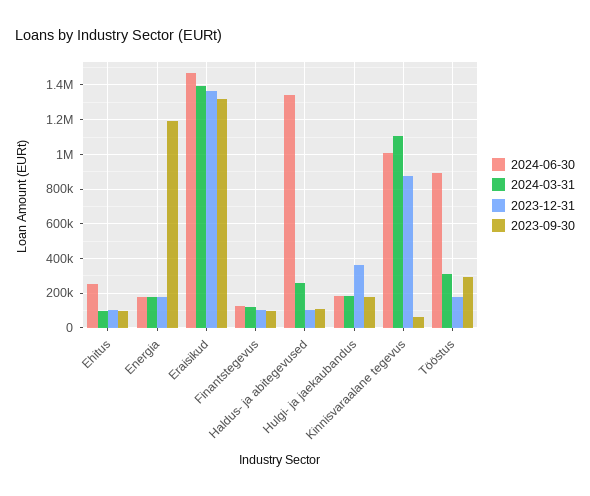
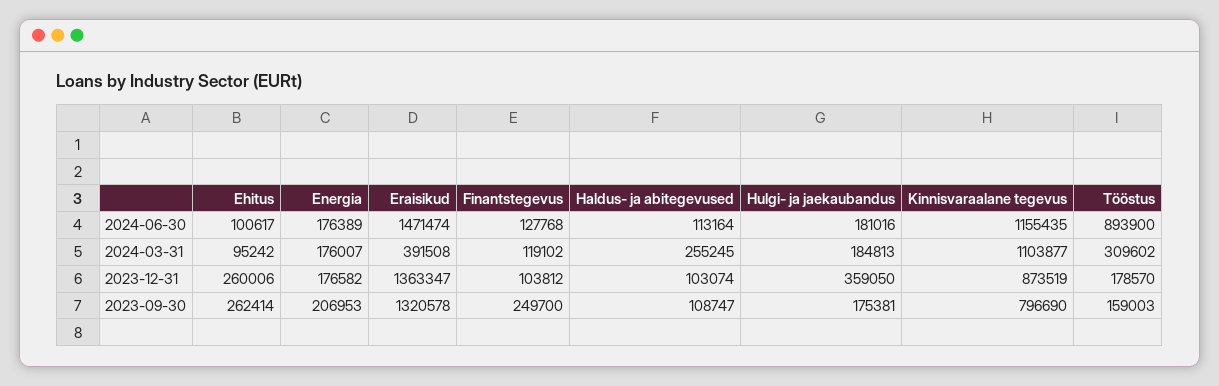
  {
    "2024-06-30": {
-     "Ehitus": 250000,
+     "Ehitus": 100617,
      "Energia": 176389,
      "Eraisikud": 1471474,
      "Finantstegevus": 127768,
-     "Haldus- ja abitegevused": 1350000,
+     "Haldus- ja abitegevused": 113164,
      "Hulgi- ja jaekaubandus": 181016,
-     "Kinnisvaraalane tegevus": 1000000,
+     "Kinnisvaraalane tegevus": 1155435,
      "Tööstus": 893900
    },
    "2024-03-31": {
      "Ehitus": 95242,
      "Energia": 176007,
-     "Eraisikud": 1400000,
+     "Eraisikud": 391508,
      "Finantstegevus": 119102,
      "Haldus- ja abitegevused": 255245,
      "Hulgi- ja jaekaubandus": 184813,
      "Kinnisvaraalane tegevus": 1103877,
      "Tööstus": 309602
    },
    "2023-12-31": {
-     "Ehitus": 100000,
+     "Ehitus": 260006,
      "Energia": 176582,
      "Eraisikud": 1363347,
      "Finantstegevus": 103812,
      "Haldus- ja abitegevused": 103074,
      "Hulgi- ja jaekaubandus": 359050,
      "Kinnisvaraalane tegevus": 873519,
      "Tööstus": 178570
    },
    "2023-09-30": {
-     "Ehitus": 100000,
+     "Ehitus": 262414,
-     "Energia": 1200000,
+     "Energia": 206953,
      "Eraisikud": 1320578,
-     "Finantstegevus": 100000,
+     "Finantstegevus": 249700,
      "Haldus- ja abitegevused": 108747,
      "Hulgi- ja jaekaubandus": 175381,
-     "Kinnisvaraalane tegevus": 50000,
+     "Kinnisvaraalane tegevus": 796690,
-     "Tööstus": 300000
+     "Tööstus": 159003
    }
  }

